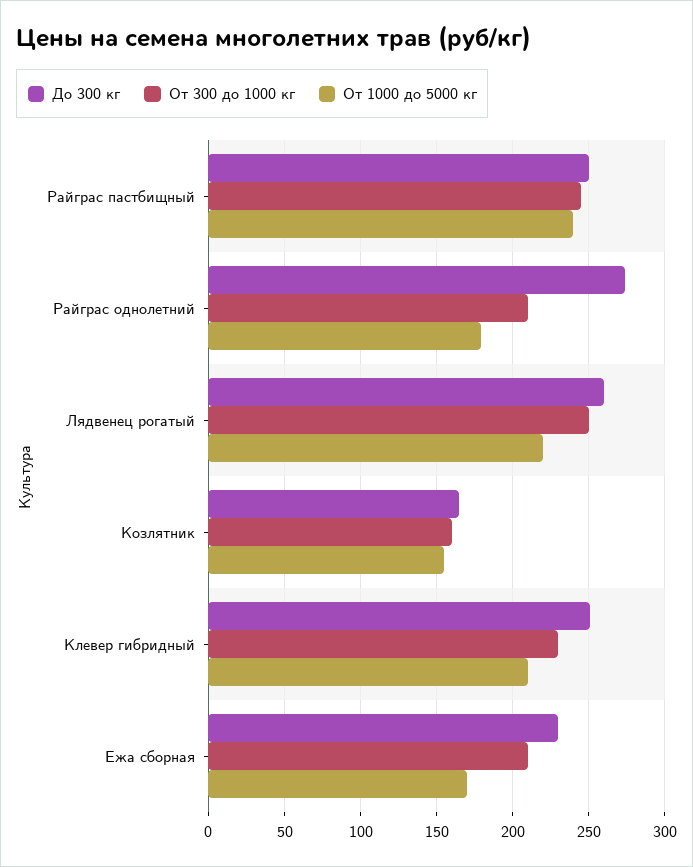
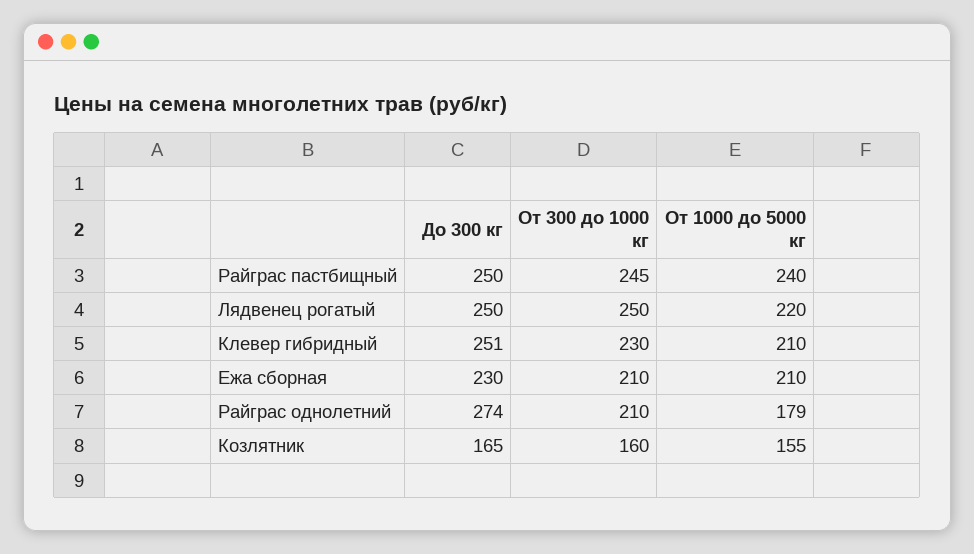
  {
    "До 300 кг": {
      "Райграс пастбищный": 250,
      "Райграс однолетний": 274,
-     "Лядвенец рогатый": 260,
+     "Лядвенец рогатый": 250,
      "Козлятник": 165,
      "Клевер гибридный": 251,
      "Ежа сборная": 230
    },
    "От 300 до 1000 кг": {
      "Райграс пастбищный": 245,
      "Райграс однолетний": 210,
      "Лядвенец рогатый": 250,
      "Козлятник": 160,
      "Клевер гибридный": 230,
      "Ежа сборная": 210
    },
    "От 1000 до 5000 кг": {
      "Райграс пастбищный": 240,
      "Райграс однолетний": 179,
      "Лядвенец рогатый": 220,
      "Козлятник": 155,
      "Клевер гибридный": 210,
-     "Ежа сборная": 170
+     "Ежа сборная": 210
    }
  }

